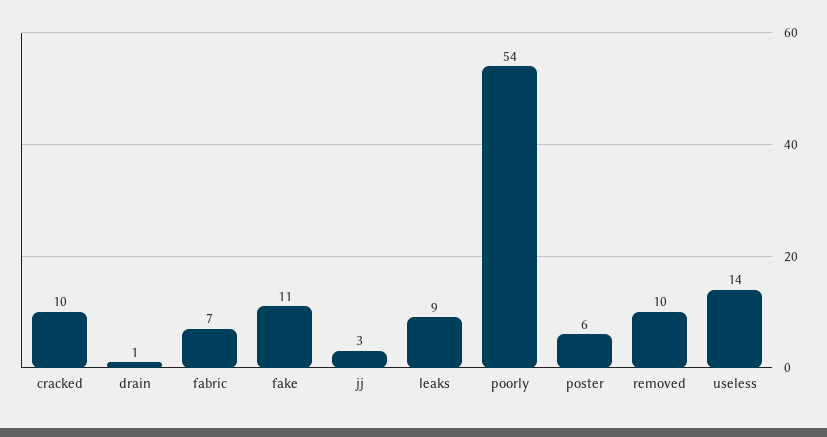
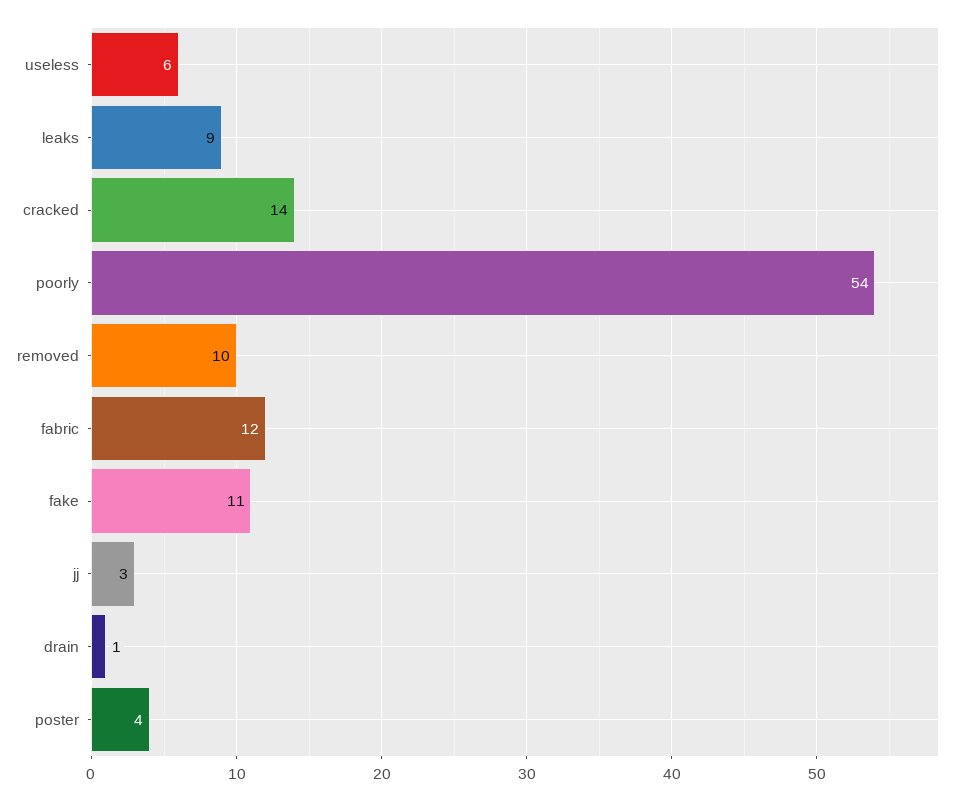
  {
-   "cracked": 10,
+   "cracked": 14,
    "drain": 1,
-   "fabric": 7,
+   "fabric": 12,
    "fake": 11,
    "jj": 3,
    "leaks": 9,
    "poorly": 54,
-   "poster": 6,
+   "poster": 4,
    "removed": 10,
-   "useless": 14
+   "useless": 6
  }

